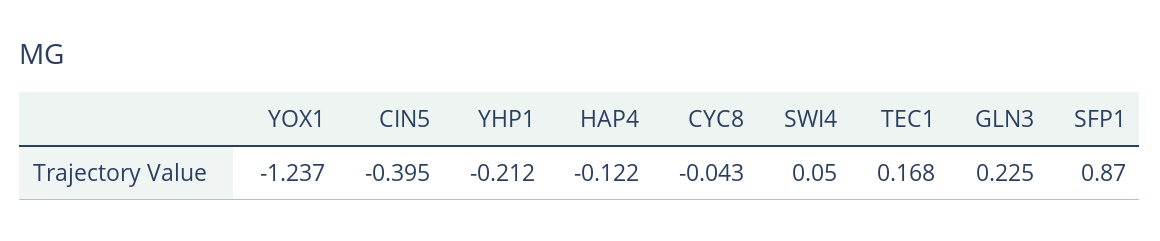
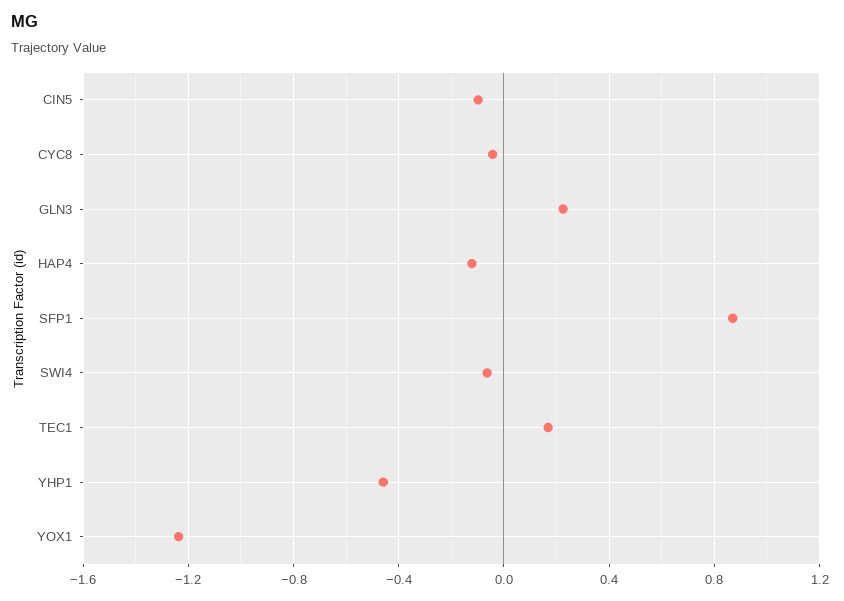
  {
    "YOX1": -1.237,
-   "CIN5": -0.395,
+   "CIN5": -0.1,
-   "YHP1": -0.212,
+   "YHP1": -0.45,
    "HAP4": -0.122,
    "CYC8": -0.043,
-   "SWI4": 0.05,
+   "SWI4": -0.05,
    "TEC1": 0.168,
    "GLN3": 0.225,
    "SFP1": 0.87
  }

